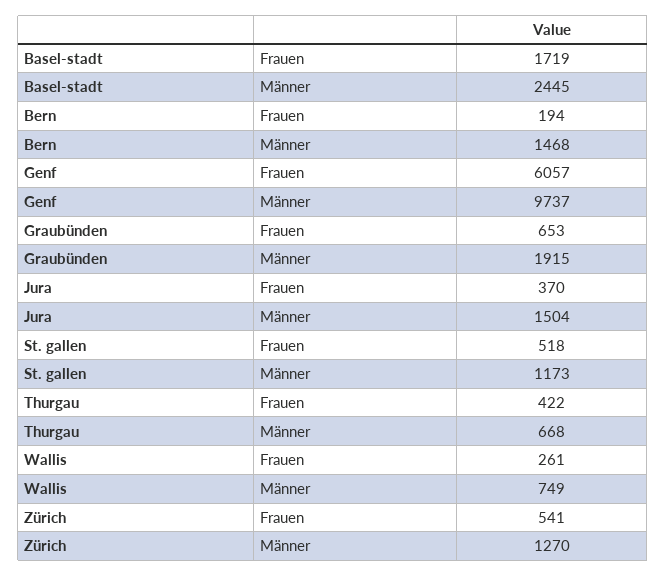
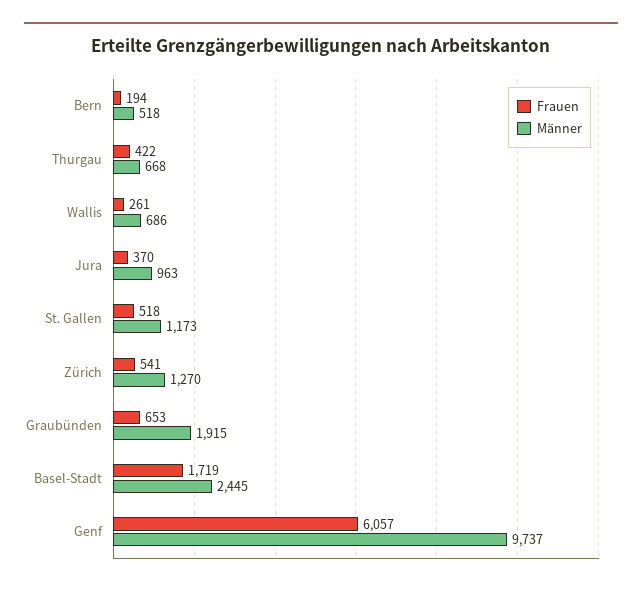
  {
    "Frauen": {
      "Basel-stadt": 1719,
      "Bern": 194,
      "Genf": 6057,
      "Graubünden": 653,
      "Jura": 370,
      "St. gallen": 518,
      "Thurgau": 422,
      "Wallis": 261,
      "Zürich": 541
    },
    "Männer": {
      "Basel-stadt": 2445,
-     "Bern": 1468,
+     "Bern": 518,
      "Genf": 9737,
      "Graubünden": 1915,
-     "Jura": 1504,
+     "Jura": 963,
      "St. gallen": 1173,
      "Thurgau": 668,
-     "Wallis": 749,
+     "Wallis": 686,
      "Zürich": 1270
    }
  }

